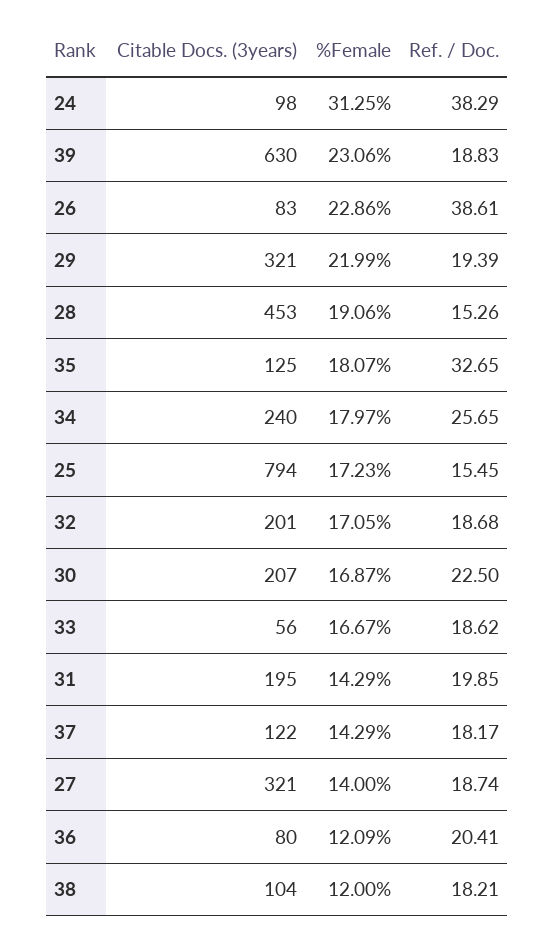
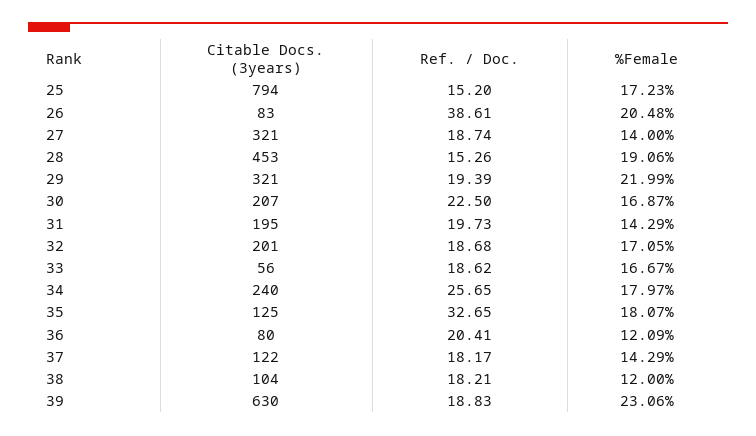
  {
    "Citable Docs. (3years)": {
-     "24": 98,
      "39": 630,
      "26": 83,
      "29": 321,
      "28": 453,
      "35": 125,
      "34": 240,
      "25": 794,
      "32": 201,
      "30": 207,
      "33": 56,
      "31": 195,
      "37": 122,
      "27": 321,
      "36": 80,
      "38": 104
    },
    "%Female": {
-     "24": 31.25,
      "39": 23.06,
-     "26": 22.86,
+     "26": 20.48,
      "29": 21.99,
      "28": 19.06,
      "35": 18.07,
      "34": 17.97,
      "25": 17.23,
      "32": 17.05,
      "30": 16.87,
      "33": 16.67,
      "31": 14.29,
      "37": 14.29,
      "27": 14,
      "36": 12.09,
      "38": 12
    },
    "Ref. / Doc.": {
-     "24": 38.29,
      "39": 18.83,
      "26": 38.61,
      "29": 19.39,
      "28": 15.26,
      "35": 32.65,
      "34": 25.65,
-     "25": 15.45,
+     "25": 15.2,
      "32": 18.68,
      "30": 22.5,
      "33": 18.62,
-     "31": 19.85,
+     "31": 19.73,
      "37": 18.17,
      "27": 18.74,
      "36": 20.41,
      "38": 18.21
    }
  }

